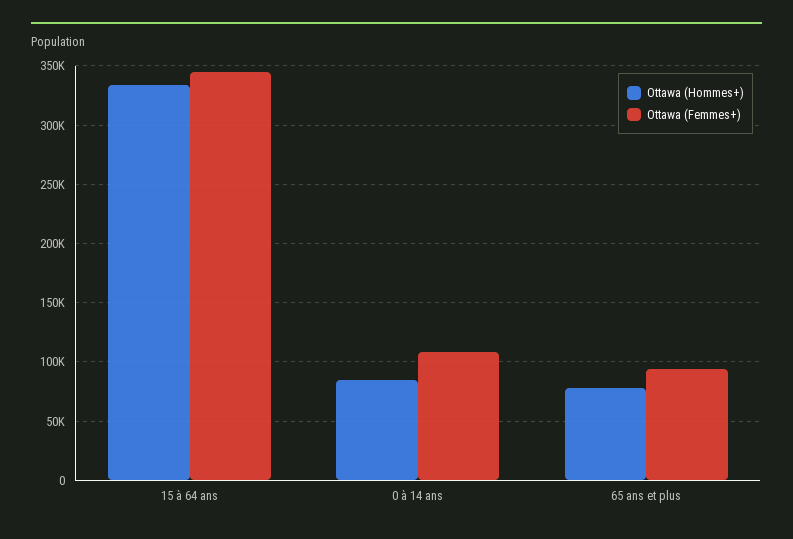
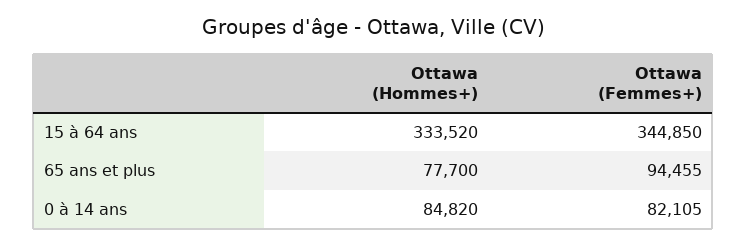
  {
    "Ottawa (Hommes+)": {
      "15 à 64 ans": 333520,
      "0 à 14 ans": 84820,
      "65 ans et plus": 77700
    },
    "Ottawa (Femmes+)": {
      "15 à 64 ans": 344850,
-     "0 à 14 ans": 110000,
+     "0 à 14 ans": 82105,
      "65 ans et plus": 94455
    }
  }

